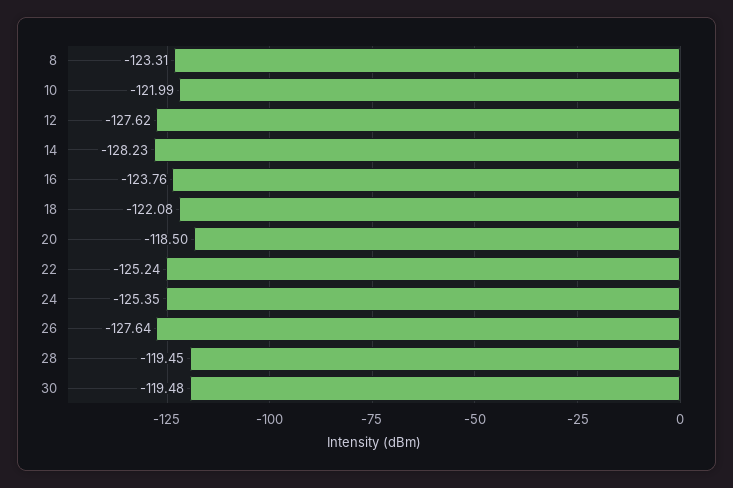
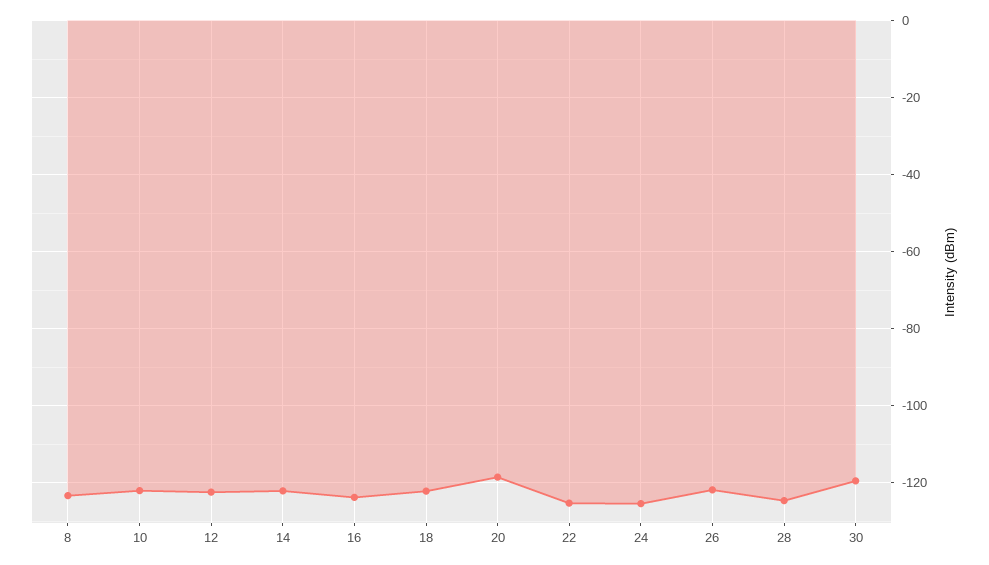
  {
    "8": -123.31,
    "10": -121.99,
-   "12": -127.62,
+   "12": -122,
-   "14": -128.23,
+   "14": -122,
    "16": -123.76,
    "18": -122.08,
    "20": -118.5,
    "22": -125.24,
    "24": -125.35,
-   "26": -127.64,
+   "26": -122,
-   "28": -119.45,
+   "28": -124,
    "30": -119.48
  }

